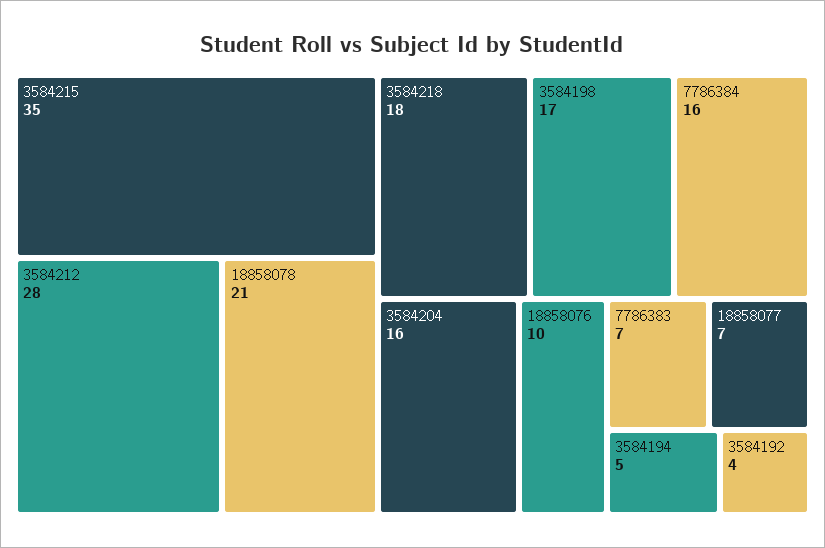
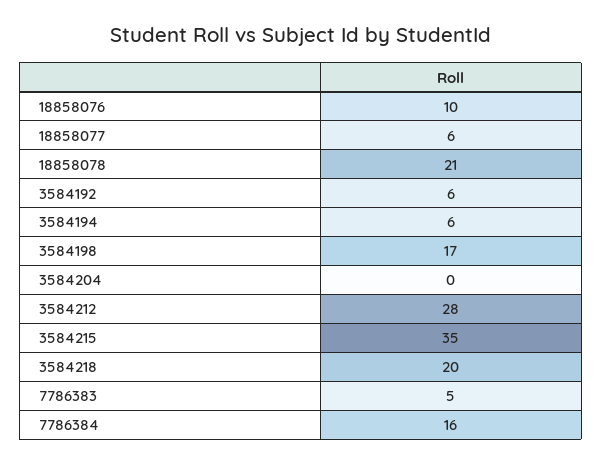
  {
    "3584215": 35,
    "3584212": 28,
    "18858078": 21,
-   "3584218": 18,
+   "3584218": 20,
    "3584198": 17,
    "7786384": 16,
-   "3584204": 16,
+   "3584204": 0,
    "18858076": 10,
-   "7786383": 7,
+   "7786383": 5,
-   "18858077": 7,
+   "18858077": 6,
-   "3584194": 5,
+   "3584194": 6,
-   "3584192": 4
+   "3584192": 6
  }

